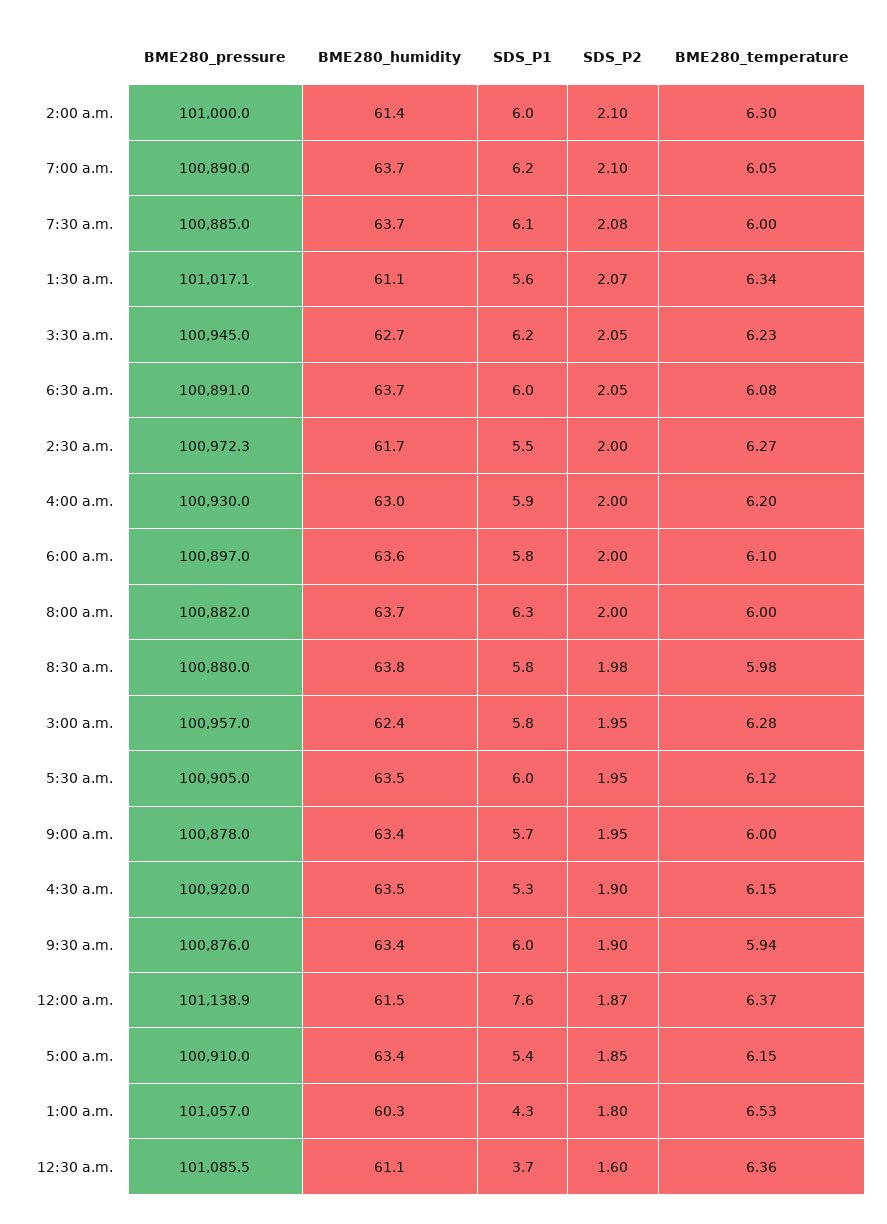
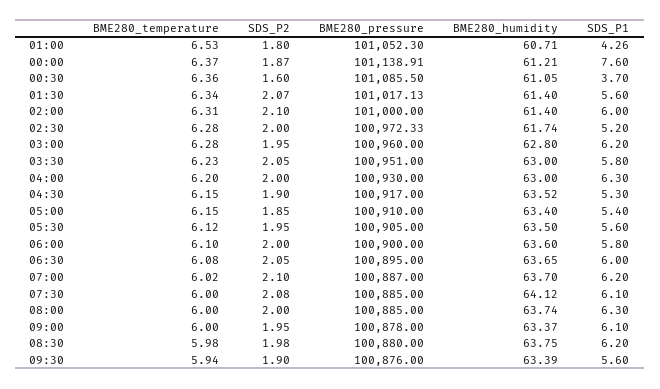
  {
    "BME280_pressure": {
      "2:00 a.m.": 101000,
-     "7:00 a.m.": 100890,
+     "7:00 a.m.": 100887,
      "7:30 a.m.": 100885,
      "1:30 a.m.": 101017.13,
-     "3:30 a.m.": 100945,
+     "3:30 a.m.": 100951,
-     "6:30 a.m.": 100891,
+     "6:30 a.m.": 100895,
      "2:30 a.m.": 100972.33,
      "4:00 a.m.": 100930,
-     "6:00 a.m.": 100897,
+     "6:00 a.m.": 100900,
-     "8:00 a.m.": 100882,
+     "8:00 a.m.": 100885,
      "8:30 a.m.": 100880,
-     "3:00 a.m.": 100957,
+     "3:00 a.m.": 100960,
      "5:30 a.m.": 100905,
      "9:00 a.m.": 100878,
-     "4:30 a.m.": 100920,
+     "4:30 a.m.": 100917,
      "9:30 a.m.": 100876,
      "12:00 a.m.": 101138.91,
      "5:00 a.m.": 100910,
-     "1:00 a.m.": 101057,
+     "1:00 a.m.": 101052.3,
      "12:30 a.m.": 101085.5
    },
    "BME280_humidity": {
      "2:00 a.m.": 61.4,
      "7:00 a.m.": 63.7,
-     "7:30 a.m.": 63.7,
+     "7:30 a.m.": 64.12,
-     "1:30 a.m.": 61.1,
+     "1:30 a.m.": 61.4,
-     "3:30 a.m.": 62.7,
+     "3:30 a.m.": 63,
      "6:30 a.m.": 63.65,
      "2:30 a.m.": 61.74,
      "4:00 a.m.": 63,
      "6:00 a.m.": 63.6,
      "8:00 a.m.": 63.74,
      "8:30 a.m.": 63.75,
-     "3:00 a.m.": 62.4,
+     "3:00 a.m.": 62.8,
      "5:30 a.m.": 63.5,
      "9:00 a.m.": 63.37,
      "4:30 a.m.": 63.52,
      "9:30 a.m.": 63.39,
-     "12:00 a.m.": 61.5,
+     "12:00 a.m.": 61.21,
      "5:00 a.m.": 63.4,
-     "1:00 a.m.": 60.3,
+     "1:00 a.m.": 60.71,
      "12:30 a.m.": 61.05
    },
    "SDS_P1": {
      "2:00 a.m.": 6,
      "7:00 a.m.": 6.2,
      "7:30 a.m.": 6.1,
      "1:30 a.m.": 5.6,
-     "3:30 a.m.": 6.2,
+     "3:30 a.m.": 5.8,
      "6:30 a.m.": 6,
-     "2:30 a.m.": 5.5,
+     "2:30 a.m.": 5.2,
-     "4:00 a.m.": 5.9,
+     "4:00 a.m.": 6.3,
      "6:00 a.m.": 5.8,
      "8:00 a.m.": 6.3,
-     "8:30 a.m.": 5.8,
+     "8:30 a.m.": 6.2,
-     "3:00 a.m.": 5.8,
+     "3:00 a.m.": 6.2,
-     "5:30 a.m.": 6,
+     "5:30 a.m.": 5.6,
-     "9:00 a.m.": 5.7,
+     "9:00 a.m.": 6.1,
      "4:30 a.m.": 5.3,
-     "9:30 a.m.": 6,
+     "9:30 a.m.": 5.6,
      "12:00 a.m.": 7.6,
      "5:00 a.m.": 5.4,
      "1:00 a.m.": 4.26,
      "12:30 a.m.": 3.7
    },
    "SDS_P2": {
      "2:00 a.m.": 2.1,
      "7:00 a.m.": 2.1,
      "7:30 a.m.": 2.08,
      "1:30 a.m.": 2.07,
      "3:30 a.m.": 2.05,
      "6:30 a.m.": 2.05,
      "2:30 a.m.": 2,
      "4:00 a.m.": 2,
      "6:00 a.m.": 2,
      "8:00 a.m.": 2,
      "8:30 a.m.": 1.98,
      "3:00 a.m.": 1.95,
      "5:30 a.m.": 1.95,
      "9:00 a.m.": 1.95,
      "4:30 a.m.": 1.9,
      "9:30 a.m.": 1.9,
      "12:00 a.m.": 1.87,
      "5:00 a.m.": 1.85,
      "1:00 a.m.": 1.8,
      "12:30 a.m.": 1.6
    },
    "BME280_temperature": {
-     "2:00 a.m.": 6.3,
+     "2:00 a.m.": 6.31,
-     "7:00 a.m.": 6.05,
+     "7:00 a.m.": 6.02,
      "7:30 a.m.": 6,
      "1:30 a.m.": 6.34,
      "3:30 a.m.": 6.23,
      "6:30 a.m.": 6.08,
-     "2:30 a.m.": 6.27,
+     "2:30 a.m.": 6.28,
      "4:00 a.m.": 6.2,
      "6:00 a.m.": 6.1,
      "8:00 a.m.": 6,
      "8:30 a.m.": 5.98,
      "3:00 a.m.": 6.28,
      "5:30 a.m.": 6.12,
      "9:00 a.m.": 6,
      "4:30 a.m.": 6.15,
      "9:30 a.m.": 5.94,
      "12:00 a.m.": 6.37,
      "5:00 a.m.": 6.15,
      "1:00 a.m.": 6.53,
      "12:30 a.m.": 6.36
    }
  }

